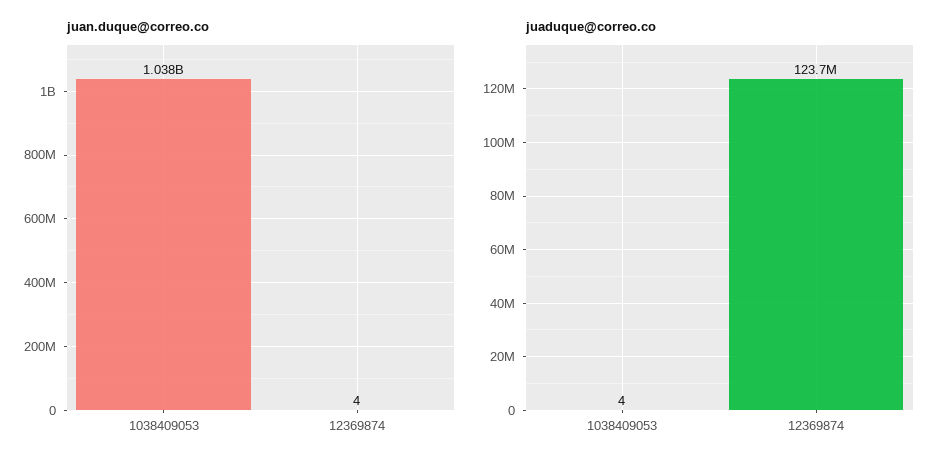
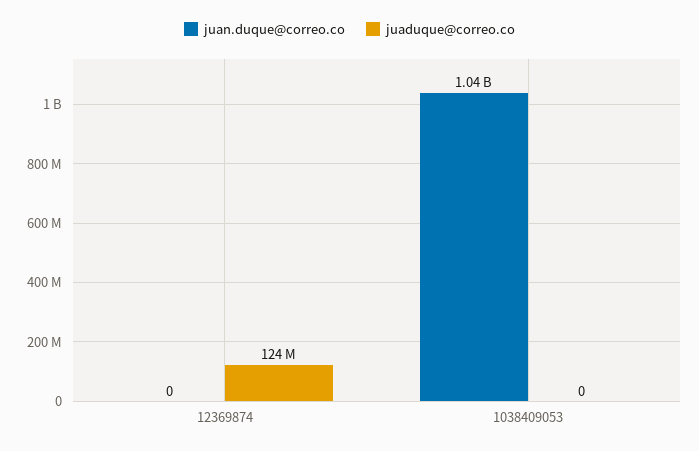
  {
    "juan.duque@correo.co": {
      "1038409053": 1038000000,
-     "12369874": 4
+     "12369874": 0
    },
    "juaduque@correo.co": {
-     "1038409053": 4,
+     "1038409053": 0,
      "12369874": 123700000
    }
  }

